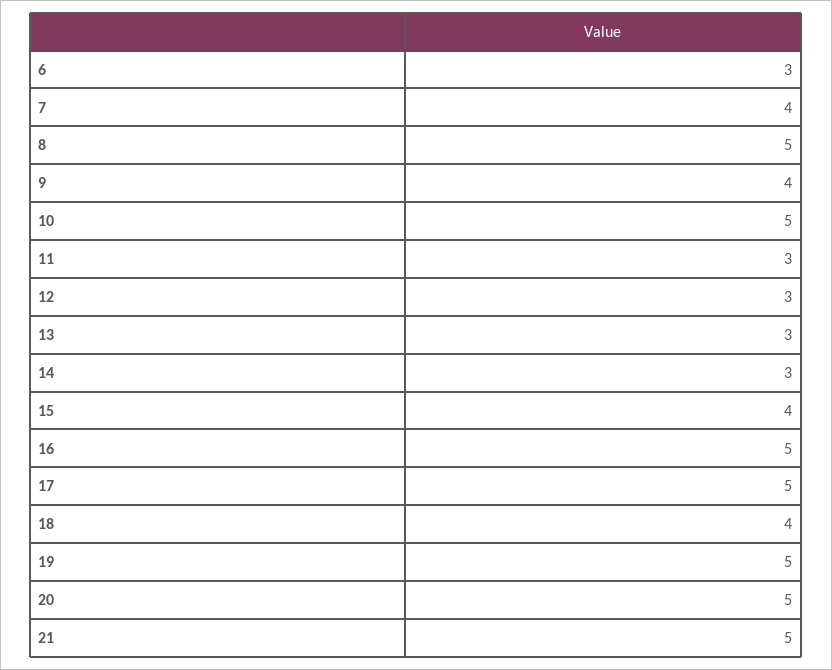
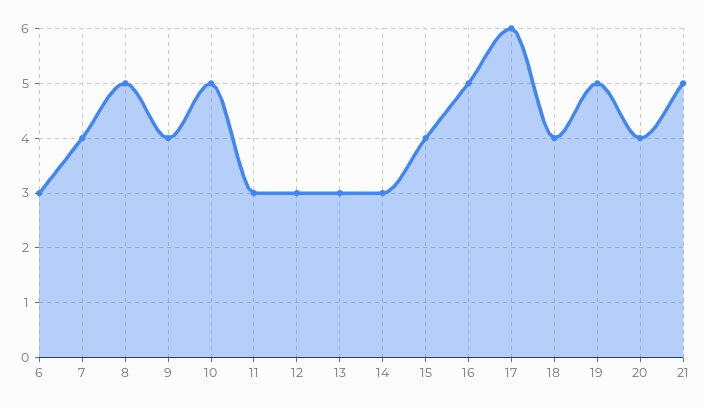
  {
    "6": 3,
    "7": 4,
    "8": 5,
    "9": 4,
    "10": 5,
    "11": 3,
    "12": 3,
    "13": 3,
    "14": 3,
    "15": 4,
    "16": 5,
-   "17": 5,
+   "17": 6,
    "18": 4,
    "19": 5,
-   "20": 5,
+   "20": 4,
    "21": 5
  }

